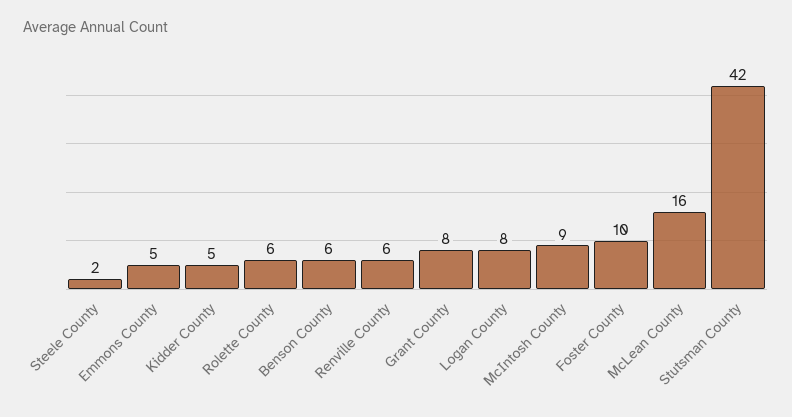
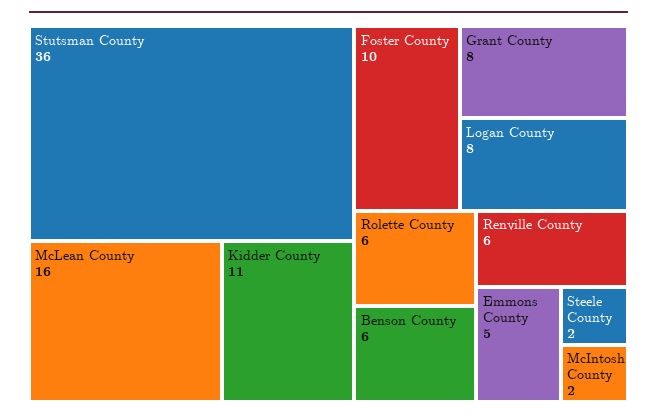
  {
    "Steele County": 2,
    "Emmons County": 5,
-   "Kidder County": 5,
+   "Kidder County": 11,
    "Rolette County": 6,
    "Benson County": 6,
    "Renville County": 6,
    "Grant County": 8,
    "Logan County": 8,
-   "McIntosh County": 9,
+   "McIntosh County": 2,
    "Foster County": 10,
    "McLean County": 16,
-   "Stutsman County": 42
+   "Stutsman County": 36
  }

